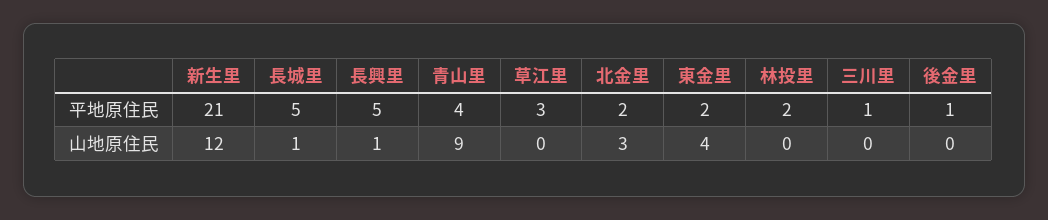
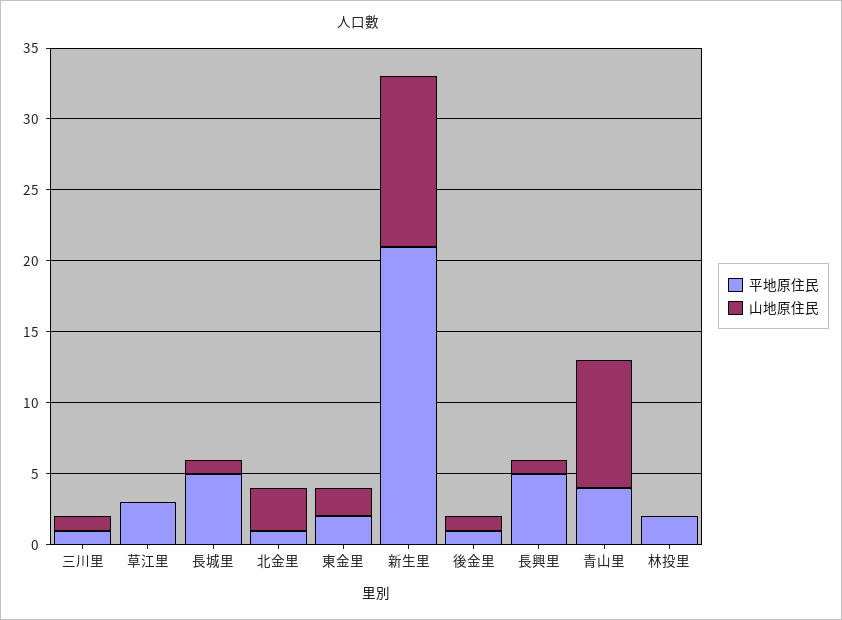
  {
    "平地原住民": {
      "新生里": 21,
      "長城里": 5,
      "長興里": 5,
      "青山里": 4,
      "草江里": 3,
-     "北金里": 2,
+     "北金里": 1,
      "東金里": 2,
      "林投里": 2,
      "三川里": 1,
      "後金里": 1
    },
    "山地原住民": {
      "新生里": 12,
      "長城里": 1,
      "長興里": 1,
      "青山里": 9,
      "草江里": 0,
      "北金里": 3,
-     "東金里": 4,
+     "東金里": 2,
      "林投里": 0,
-     "三川里": 0,
+     "三川里": 1,
-     "後金里": 0
+     "後金里": 1
    }
  }

